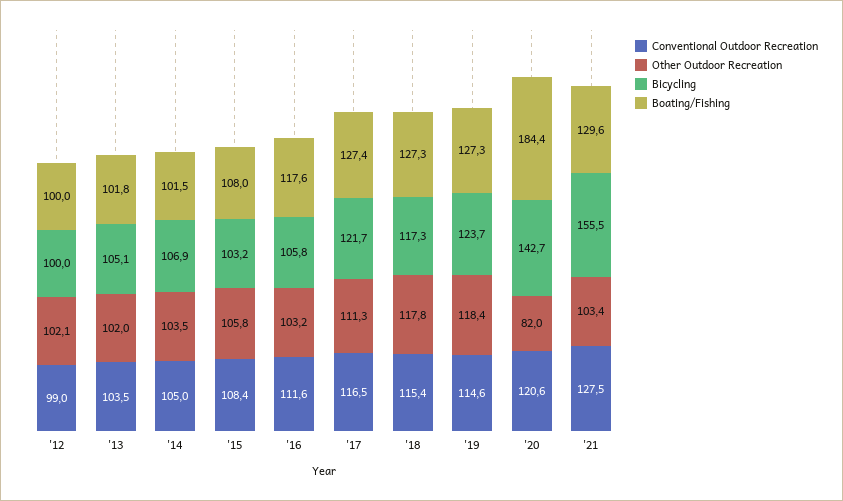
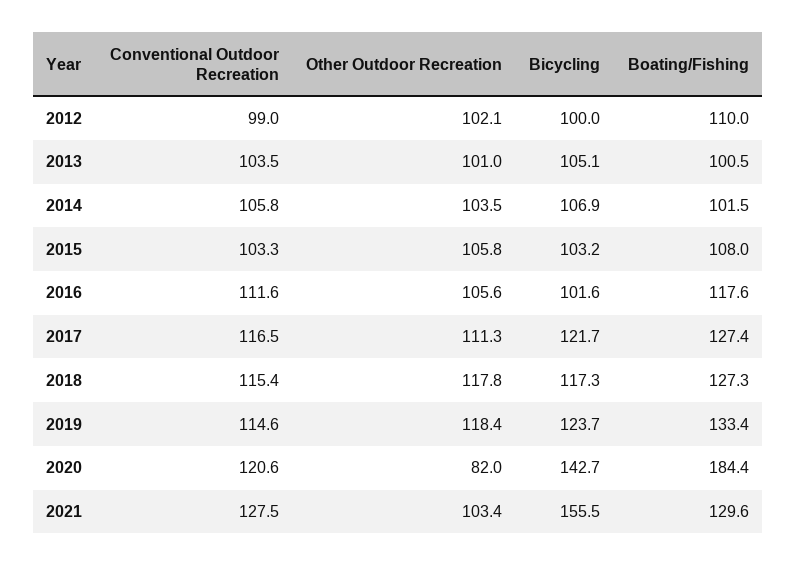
  {
    "Conventional Outdoor Recreation": {
      "'12": 99,
      "'13": 103.5,
-     "'14": 105,
+     "'14": 105.8,
-     "'15": 108.4,
+     "'15": 103.3,
      "'16": 111.6,
      "'17": 116.5,
      "'18": 115.4,
      "'19": 114.6,
      "'20": 120.6,
      "'21": 127.5
    },
    "Other Outdoor Recreation": {
      "'12": 102.1,
-     "'13": 102,
+     "'13": 101,
      "'14": 103.5,
      "'15": 105.8,
-     "'16": 103.2,
+     "'16": 105.6,
      "'17": 111.3,
      "'18": 117.8,
      "'19": 118.4,
      "'20": 82,
      "'21": 103.4
    },
    "Bicycling": {
      "'12": 100,
      "'13": 105.1,
      "'14": 106.9,
      "'15": 103.2,
-     "'16": 105.8,
+     "'16": 101.6,
      "'17": 121.7,
      "'18": 117.3,
      "'19": 123.7,
      "'20": 142.7,
      "'21": 155.5
    },
    "Boating/Fishing": {
-     "'12": 100,
+     "'12": 110,
-     "'13": 101.8,
+     "'13": 100.5,
      "'14": 101.5,
      "'15": 108,
      "'16": 117.6,
      "'17": 127.4,
      "'18": 127.3,
-     "'19": 127.3,
+     "'19": 133.4,
      "'20": 184.4,
      "'21": 129.6
    }
  }

